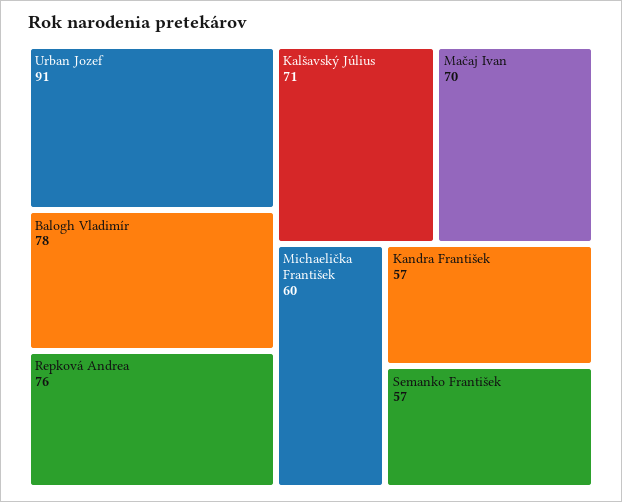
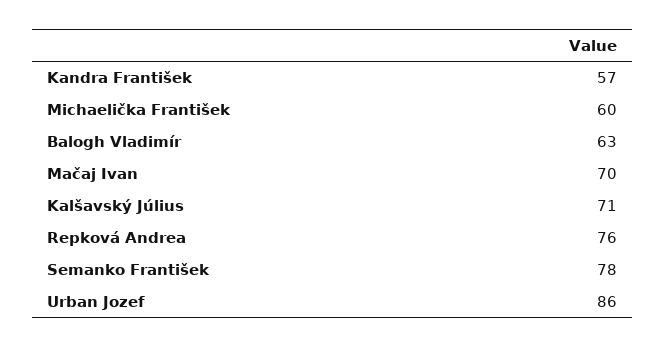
  {
-   "Urban Jozef": 91,
+   "Urban Jozef": 86,
-   "Balogh Vladimír": 78,
+   "Balogh Vladimír": 63,
    "Repková Andrea": 76,
    "Kalšavský Július": 71,
    "Mačaj Ivan": 70,
    "Michaelička František": 60,
    "Kandra František": 57,
-   "Semanko František": 57
+   "Semanko František": 78
  }

